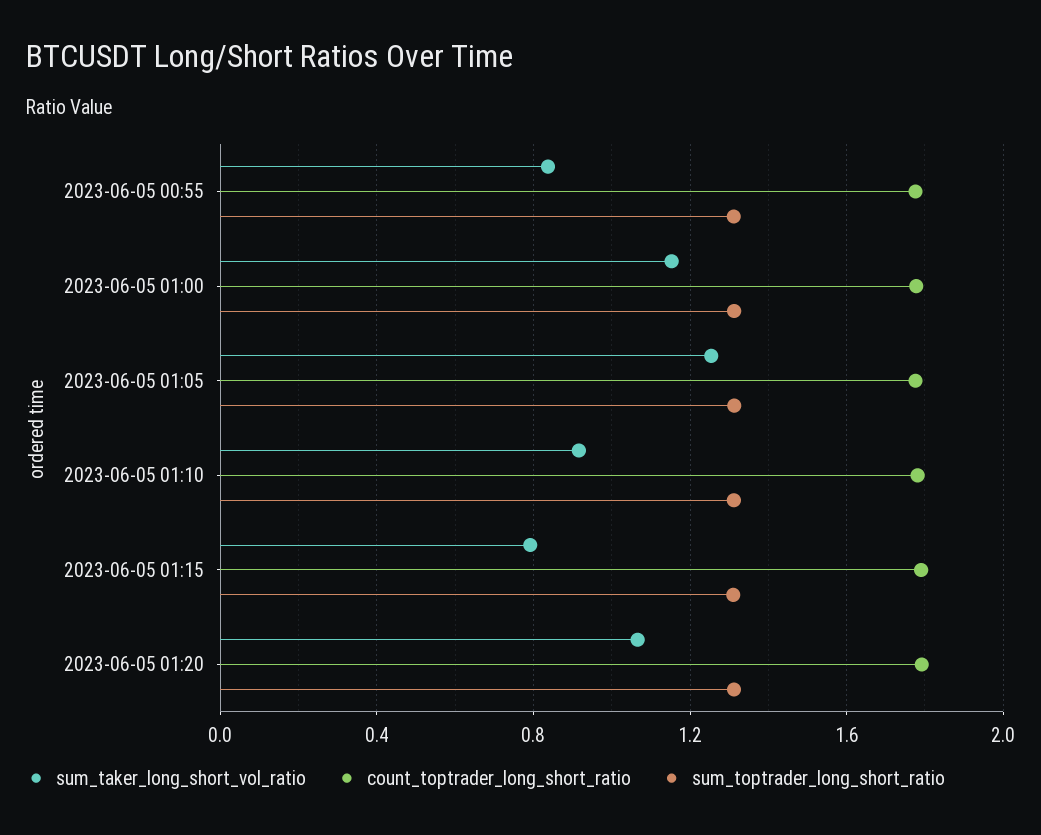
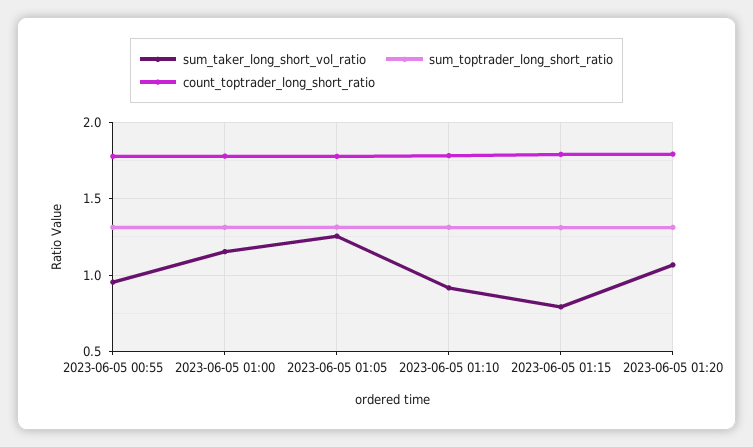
  {
    "sum_taker_long_short_vol_ratio": {
-     "2023-06-05 00:55": 0.85,
+     "2023-06-05 00:55": 0.95,
      "2023-06-05 01:00": 1.15,
      "2023-06-05 01:05": 1.25,
      "2023-06-05 01:10": 0.9,
      "2023-06-05 01:15": 0.8,
      "2023-06-05 01:20": 1.05
    },
    "count_toptrader_long_short_ratio": {
      "2023-06-05 00:55": 1.8,
      "2023-06-05 01:00": 1.8,
      "2023-06-05 01:05": 1.8,
      "2023-06-05 01:10": 1.8,
      "2023-06-05 01:15": 1.8,
      "2023-06-05 01:20": 1.8
    },
    "sum_toptrader_long_short_ratio": {
      "2023-06-05 00:55": 1.3,
      "2023-06-05 01:00": 1.3,
      "2023-06-05 01:05": 1.3,
      "2023-06-05 01:10": 1.3,
      "2023-06-05 01:15": 1.3,
      "2023-06-05 01:20": 1.3
    }
  }

